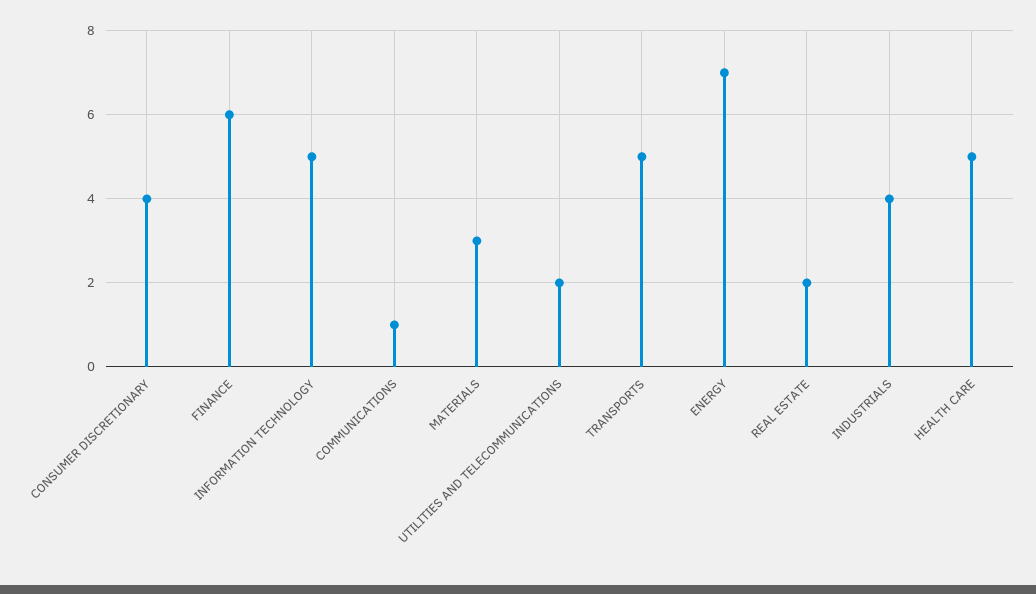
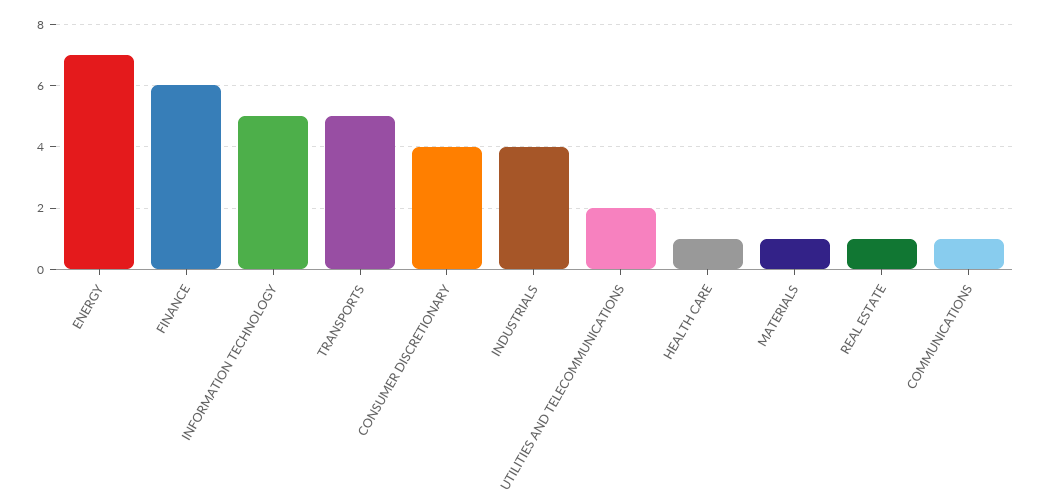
  {
    "CONSUMER DISCRETIONARY": 4,
    "FINANCE": 6,
    "INFORMATION TECHNOLOGY": 5,
    "COMMUNICATIONS": 1,
-   "MATERIALS": 3,
+   "MATERIALS": 1,
    "UTILITIES AND TELECOMMUNICATIONS": 2,
    "TRANSPORTS": 5,
    "ENERGY": 7,
-   "REAL ESTATE": 2,
+   "REAL ESTATE": 1,
    "INDUSTRIALS": 4,
-   "HEALTH CARE": 5
+   "HEALTH CARE": 1
  }

